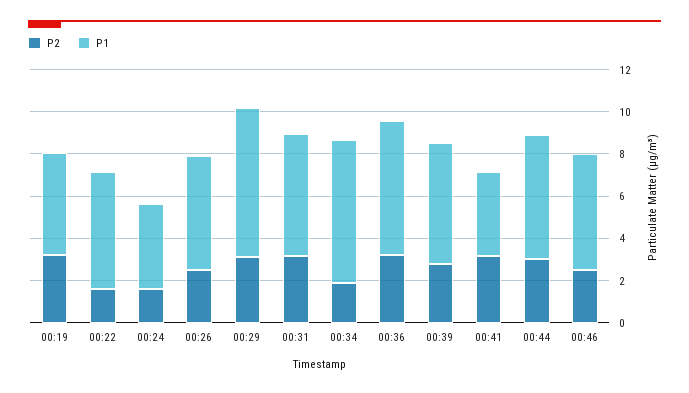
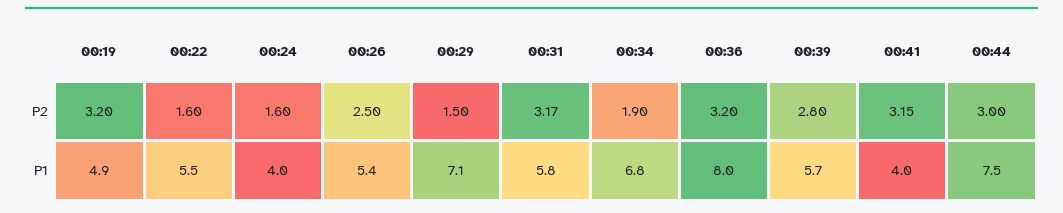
  {
    "P2": {
      "00:19": 3.2,
      "00:22": 1.6,
      "00:24": 1.6,
      "00:26": 2.5,
-     "00:29": 3,
+     "00:29": 1.5,
      "00:31": 3.17,
      "00:34": 1.9,
      "00:36": 3.2,
      "00:39": 2.8,
      "00:41": 3.15,
-     "00:44": 3,
+     "00:44": 3
-     "00:46": 2.5
    },
    "P1": {
      "00:19": 4.9,
      "00:22": 5.5,
      "00:24": 4,
      "00:26": 5.4,
      "00:29": 7.1,
      "00:31": 5.8,
      "00:34": 6.8,
-     "00:36": 6.5,
+     "00:36": 8,
      "00:39": 5.7,
      "00:41": 4,
-     "00:44": 6,
+     "00:44": 7.5
-     "00:46": 5.5
    }
  }

